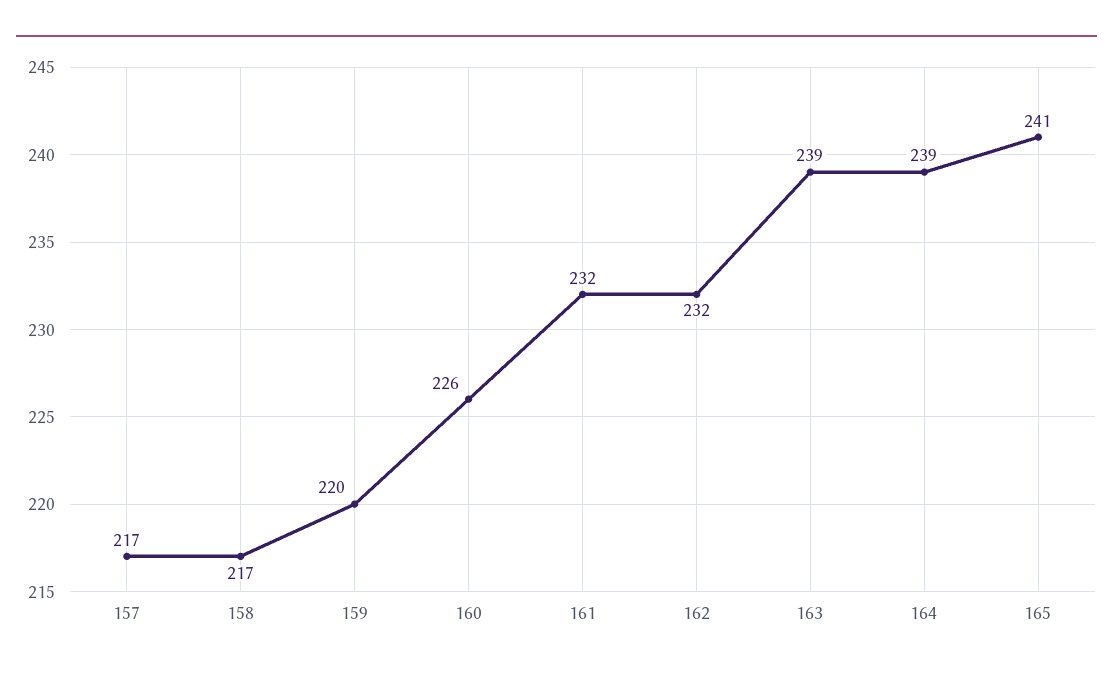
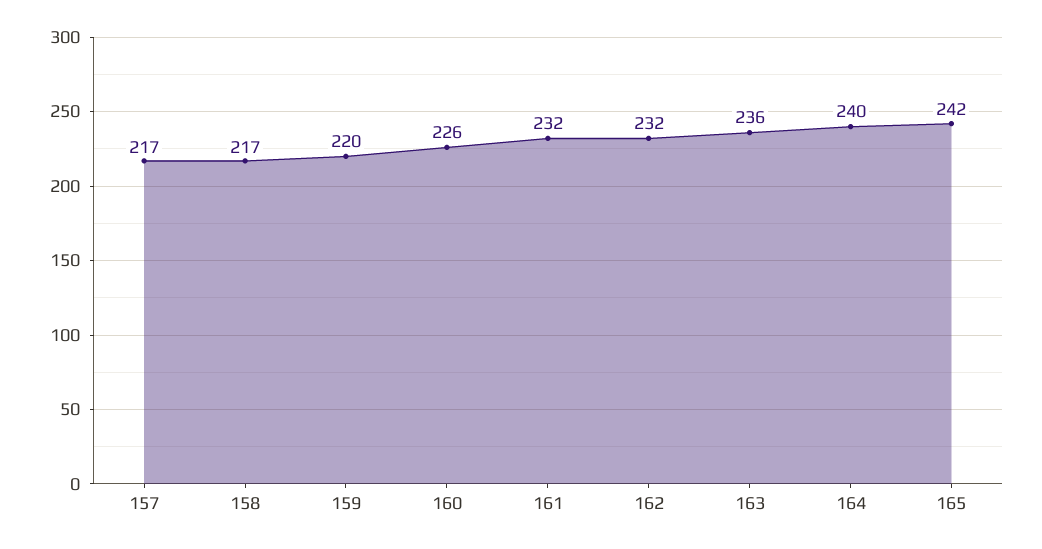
  {
    "157": 217,
    "158": 217,
    "159": 220,
    "160": 226,
    "161": 232,
    "162": 232,
-   "163": 239,
+   "163": 236,
-   "164": 239,
+   "164": 240,
-   "165": 241
+   "165": 242
  }

